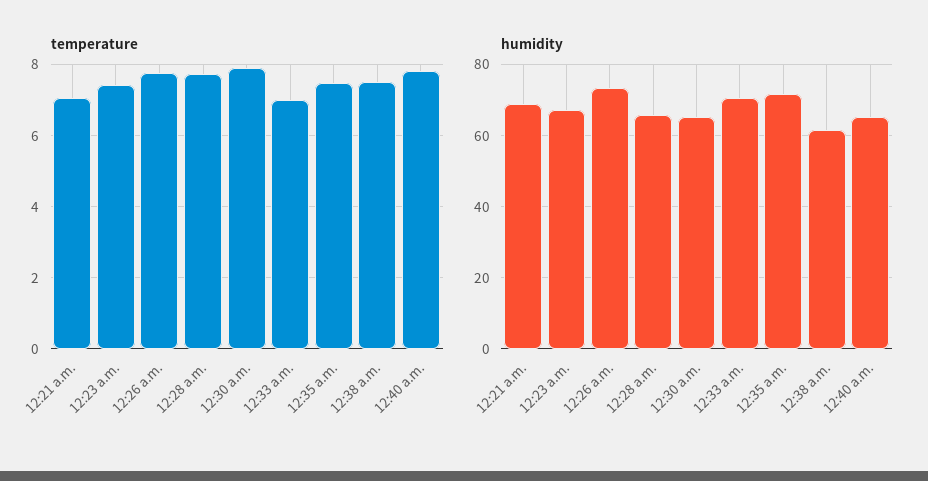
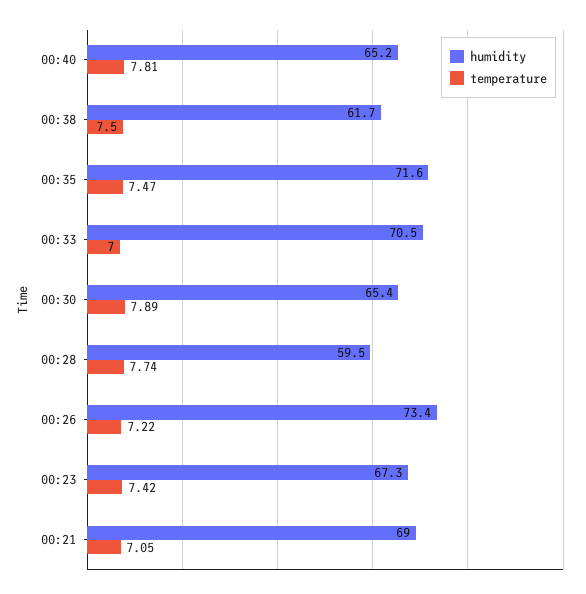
  {
    "temperature": {
      "12:21 a.m.": 7.05,
      "12:23 a.m.": 7.42,
-     "12:26 a.m.": 7.8,
+     "12:26 a.m.": 7.22,
      "12:28 a.m.": 7.74,
      "12:30 a.m.": 7.89,
      "12:33 a.m.": 7,
      "12:35 a.m.": 7.47,
      "12:38 a.m.": 7.5,
      "12:40 a.m.": 7.81
    },
    "humidity": {
      "12:21 a.m.": 69,
      "12:23 a.m.": 67.3,
      "12:26 a.m.": 73.4,
-     "12:28 a.m.": 66,
+     "12:28 a.m.": 59.5,
      "12:30 a.m.": 65.4,
      "12:33 a.m.": 70.5,
      "12:35 a.m.": 71.6,
      "12:38 a.m.": 61.7,
      "12:40 a.m.": 65.2
    }
  }

